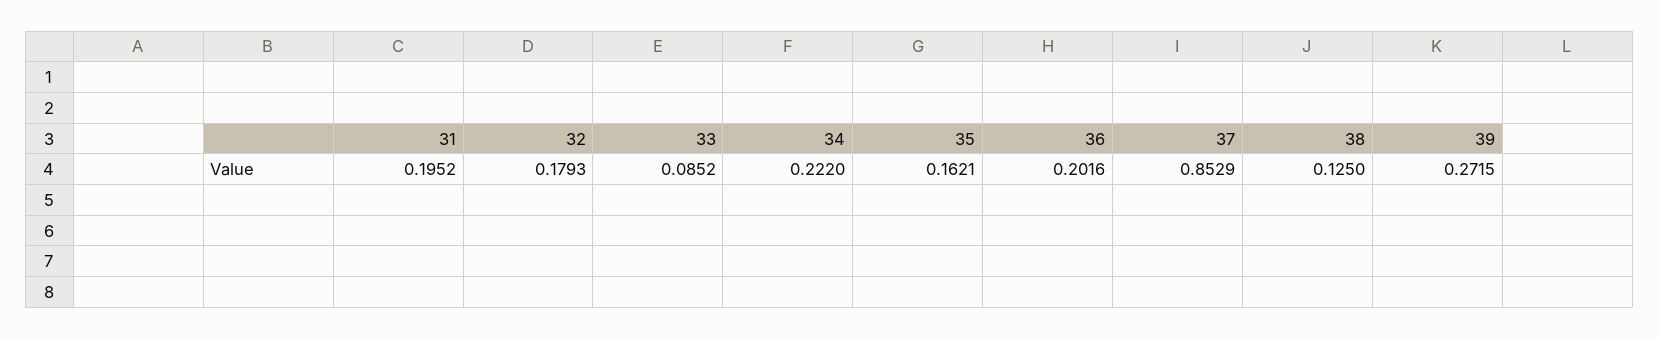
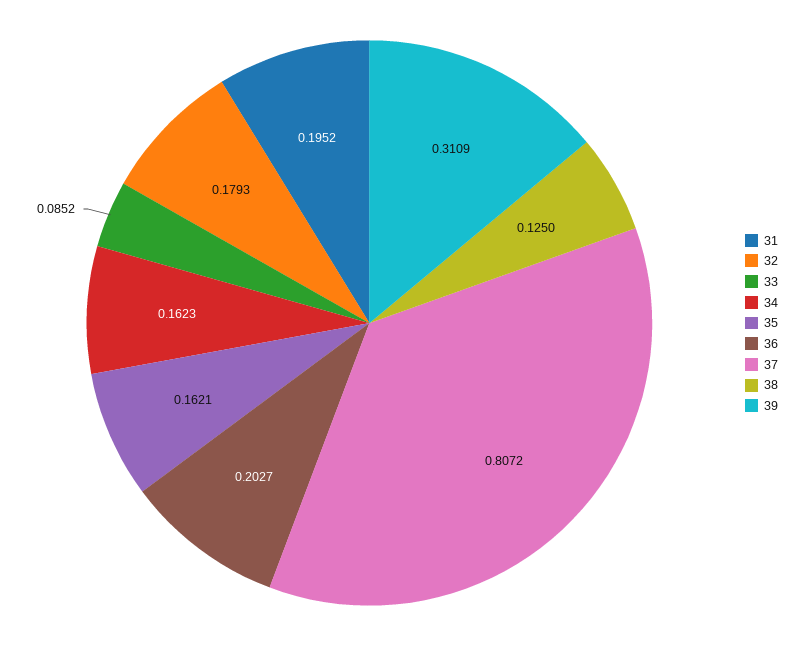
  {
    "31": 0.1952,
    "32": 0.1793,
    "33": 0.0852,
-   "34": 0.222,
+   "34": 0.1623,
    "35": 0.1621,
-   "36": 0.2016,
+   "36": 0.2027,
-   "37": 0.8529,
+   "37": 0.8072,
    "38": 0.125,
-   "39": 0.2715
+   "39": 0.3109
  }

